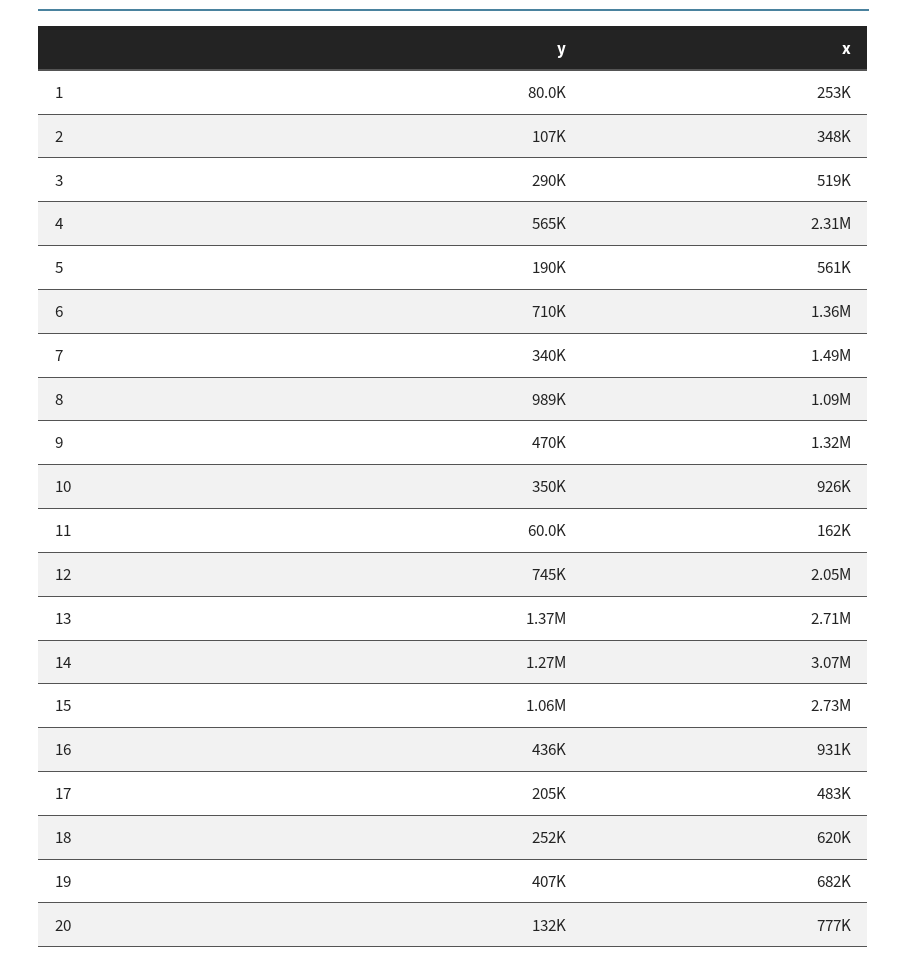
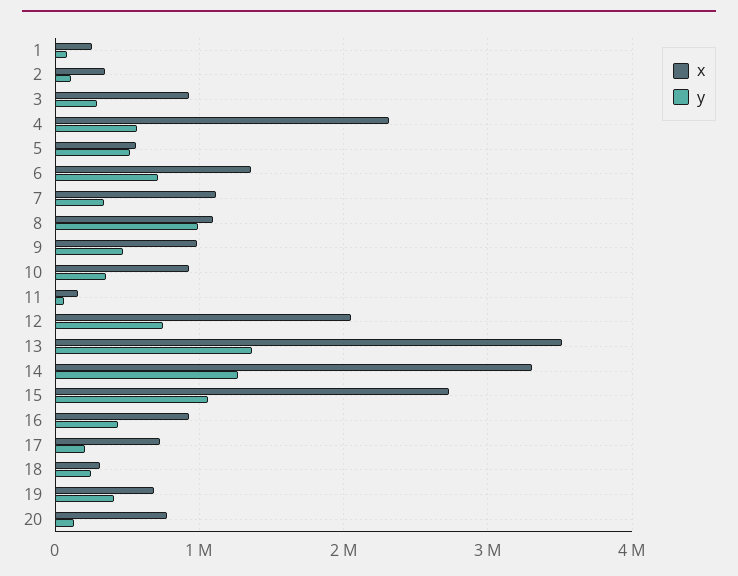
  {
    "y": {
      "1": 80000,
      "2": 107000,
      "3": 290000,
      "4": 565000,
-     "5": 190000,
+     "5": 500000,
      "6": 710000,
      "7": 340000,
      "8": 989000,
      "9": 470000,
      "10": 350000,
      "11": 60000,
      "12": 745000,
      "13": 1370000,
      "14": 1270000,
      "15": 1060000,
      "16": 436000,
      "17": 205000,
      "18": 252000,
      "19": 407000,
      "20": 132000
    },
    "x": {
      "1": 253000,
      "2": 348000,
-     "3": 519000,
+     "3": 900000,
      "4": 2310000,
      "5": 561000,
      "6": 1360000,
-     "7": 1490000,
+     "7": 1100000,
      "8": 1090000,
-     "9": 1320000,
+     "9": 1000000,
      "10": 926000,
      "11": 162000,
      "12": 2050000,
-     "13": 2710000,
+     "13": 3500000,
-     "14": 3070000,
+     "14": 3300000,
      "15": 2730000,
      "16": 931000,
-     "17": 483000,
+     "17": 700000,
-     "18": 620000,
+     "18": 300000,
      "19": 682000,
      "20": 777000
    }
  }

